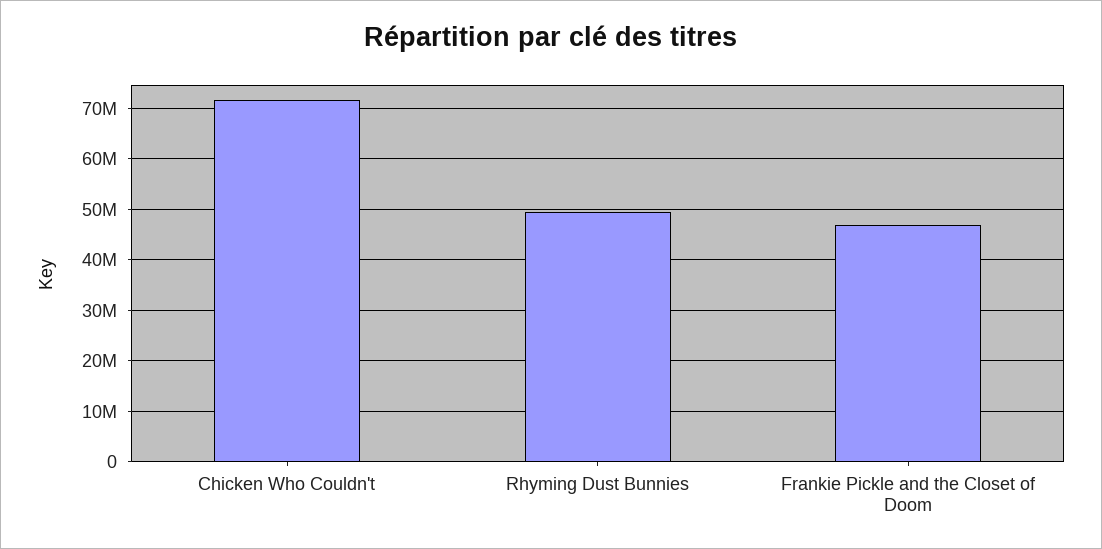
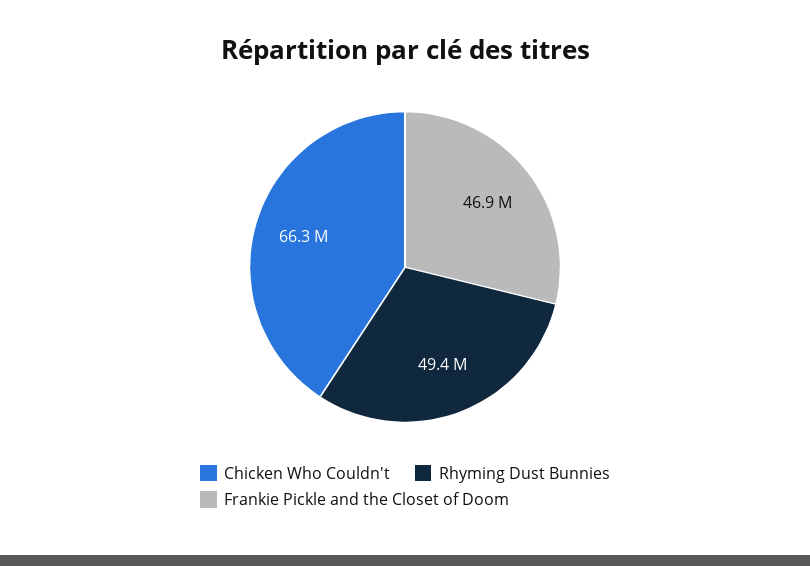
  {
-   "Chicken Who Couldn't": 72000000,
+   "Chicken Who Couldn't": 66300000,
    "Rhyming Dust Bunnies": 49400000,
    "Frankie Pickle and the Closet of Doom": 46900000
  }

